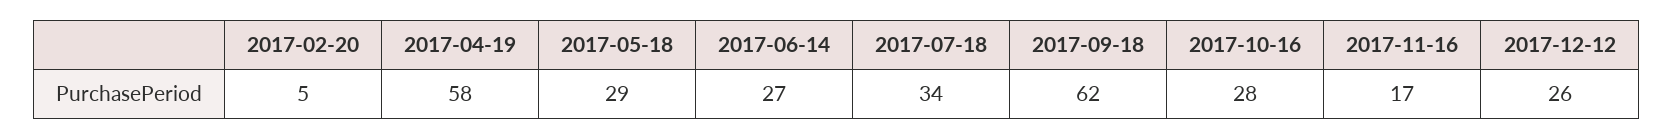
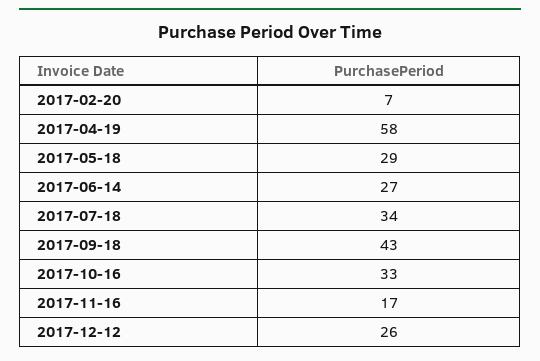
  {
-   "2017-02-20": 5,
+   "2017-02-20": 7,
    "2017-04-19": 58,
    "2017-05-18": 29,
    "2017-06-14": 27,
    "2017-07-18": 34,
-   "2017-09-18": 62,
+   "2017-09-18": 43,
-   "2017-10-16": 28,
+   "2017-10-16": 33,
    "2017-11-16": 17,
    "2017-12-12": 26
  }

